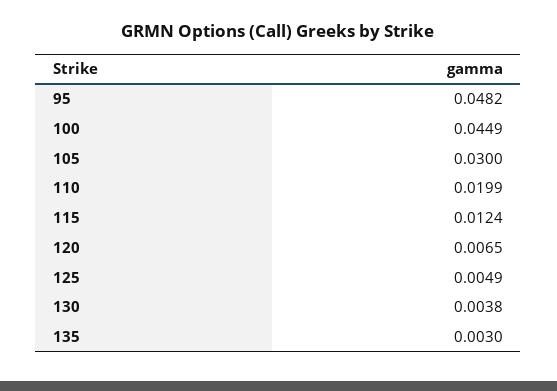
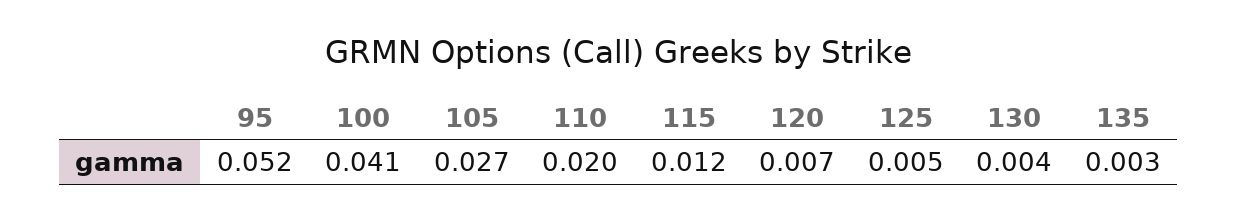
  {
-   "95": 0.0482,
+   "95": 0.052,
-   "100": 0.0449,
+   "100": 0.041,
-   "105": 0.03,
+   "105": 0.027,
    "110": 0.0199,
    "115": 0.0124,
    "120": 0.0065,
    "125": 0.0049,
    "130": 0.0038,
    "135": 0.003
  }

